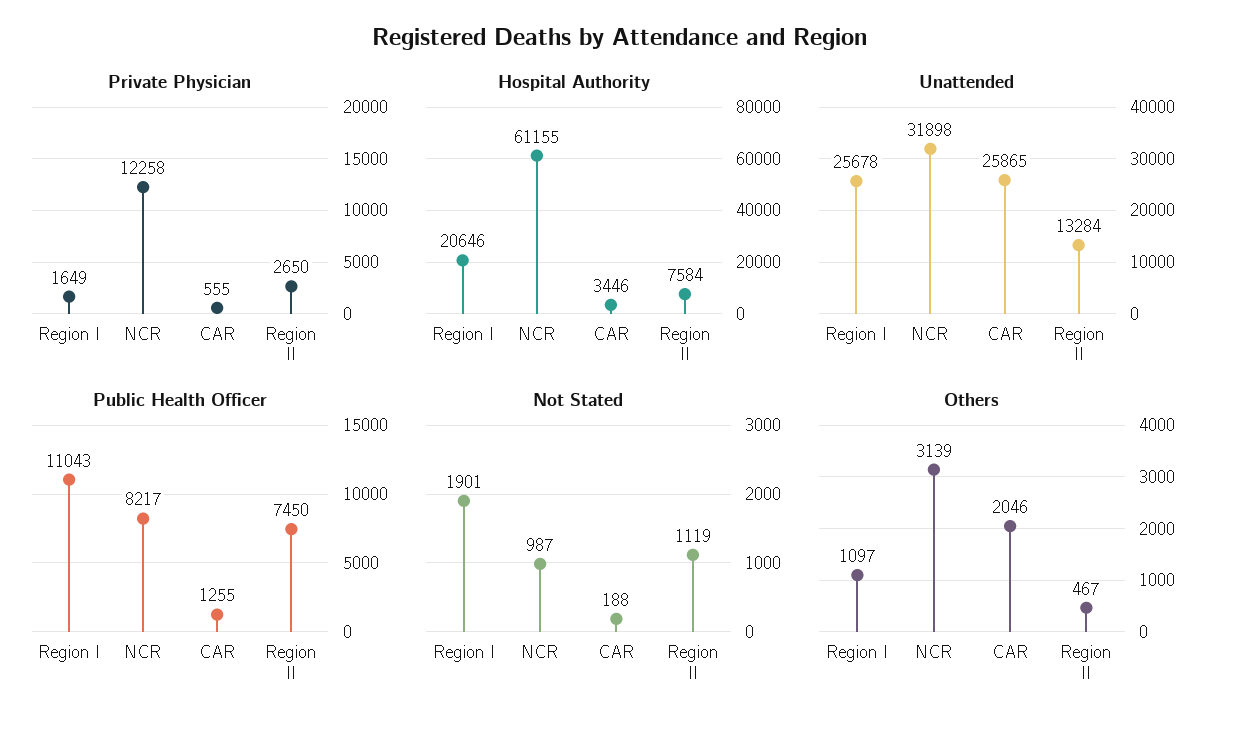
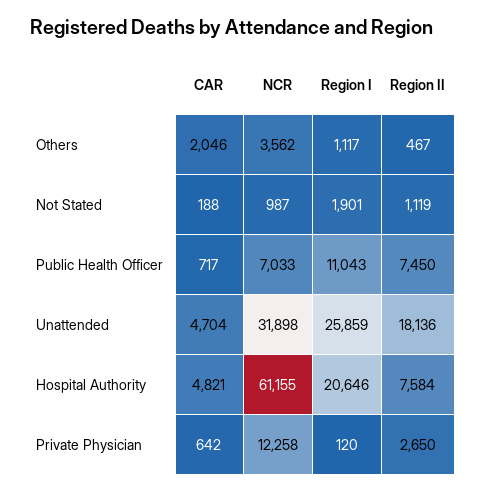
  {
    "Private Physician": {
-     "Region I": 1649,
+     "Region I": 120,
      "NCR": 12258,
-     "CAR": 555,
+     "CAR": 642,
      "Region II": 2650
    },
    "Hospital Authority": {
      "Region I": 20646,
      "NCR": 61155,
-     "CAR": 3446,
+     "CAR": 4821,
      "Region II": 7584
    },
    "Unattended": {
-     "Region I": 25678,
+     "Region I": 25859,
      "NCR": 31898,
-     "CAR": 25865,
+     "CAR": 4704,
-     "Region II": 13284
+     "Region II": 18136
    },
    "Public Health Officer": {
      "Region I": 11043,
-     "NCR": 8217,
+     "NCR": 7033,
-     "CAR": 1255,
+     "CAR": 717,
      "Region II": 7450
    },
    "Not Stated": {
      "Region I": 1901,
      "NCR": 987,
      "CAR": 188,
      "Region II": 1119
    },
    "Others": {
-     "Region I": 1097,
+     "Region I": 1117,
-     "NCR": 3139,
+     "NCR": 3562,
      "CAR": 2046,
      "Region II": 467
    }
  }

